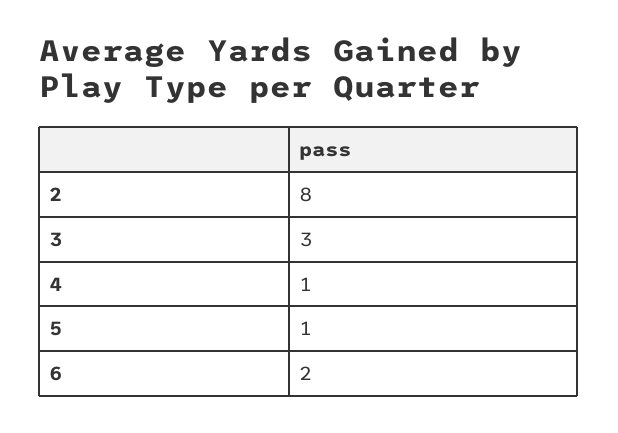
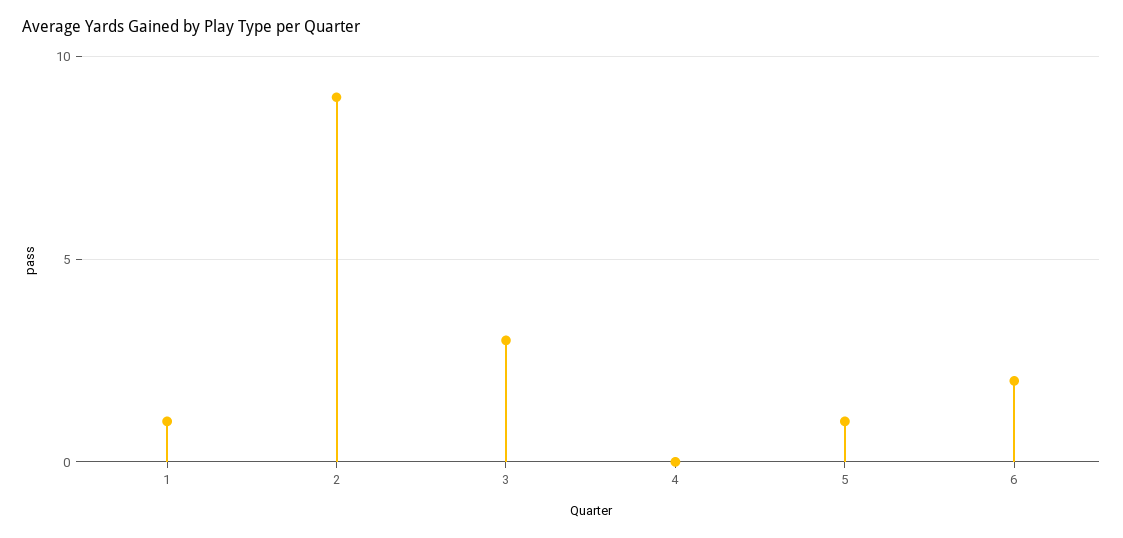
  {
-   "2": 8,
+   "2": 9,
    "3": 3,
-   "4": 1,
+   "4": 0,
    "5": 1,
-   "6": 2
+   "6": 2,
+   "1": 1
  }

